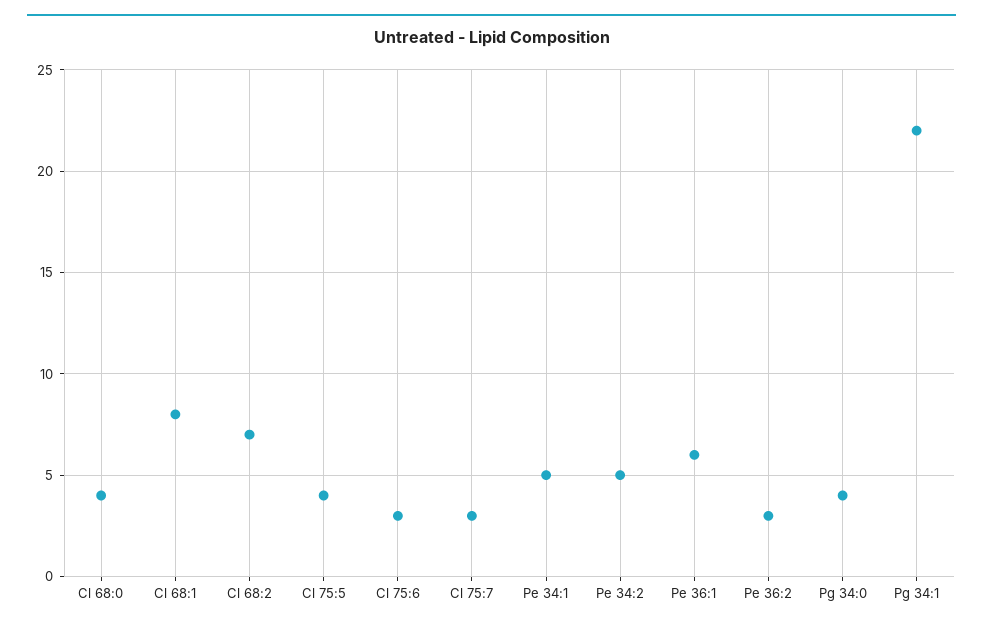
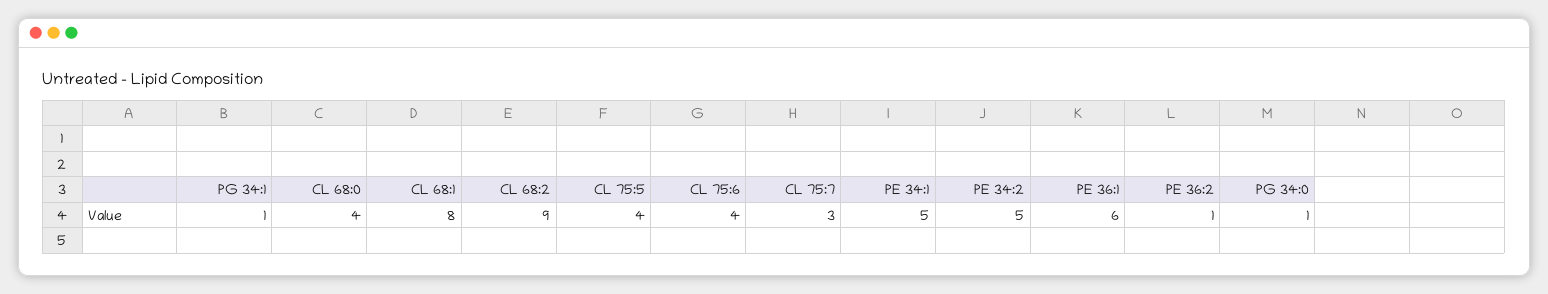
  {
    "Cl 68:0": 4,
    "Cl 68:1": 8,
-   "Cl 68:2": 7,
+   "Cl 68:2": 9,
    "Cl 75:5": 4,
-   "Cl 75:6": 3,
+   "Cl 75:6": 4,
    "Cl 75:7": 3,
    "Pe 34:1": 5,
    "Pe 34:2": 5,
    "Pe 36:1": 6,
-   "Pe 36:2": 3,
+   "Pe 36:2": 1,
-   "Pg 34:0": 4,
+   "Pg 34:0": 1,
-   "Pg 34:1": 22
+   "Pg 34:1": 1
  }

